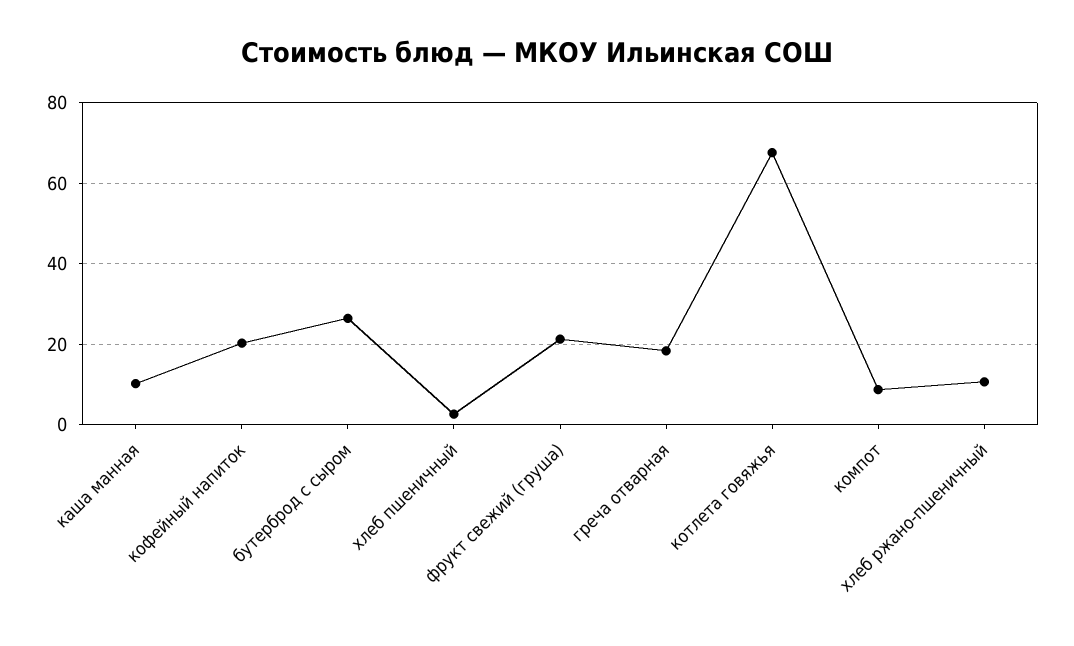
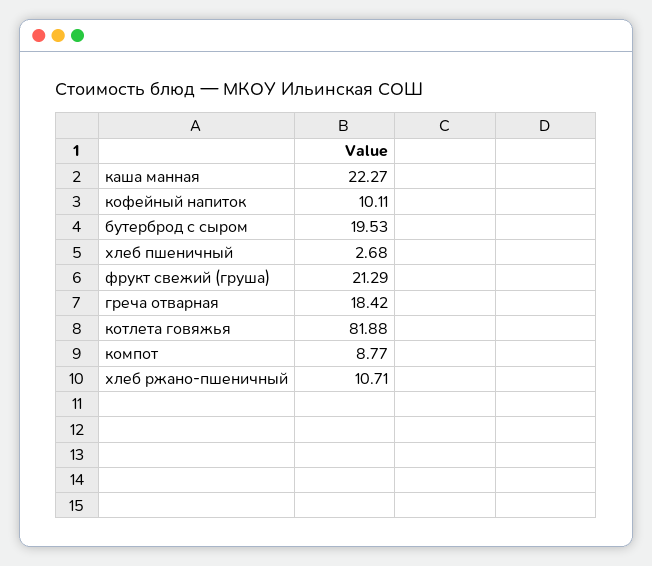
  {
-   "каша манная": 10,
+   "каша манная": 22.27,
-   "кофейный напиток": 20,
+   "кофейный напиток": 10.11,
-   "бутерброд с сыром": 26,
+   "бутерброд с сыром": 19.53,
    "хлеб пшеничный": 2.68,
    "фрукт свежий (груша)": 21.29,
    "греча отварная": 18.42,
-   "котлета говяжья": 68,
+   "котлета говяжья": 81.88,
    "компот": 8.77,
    "хлеб ржано-пшеничный": 10.71
  }

